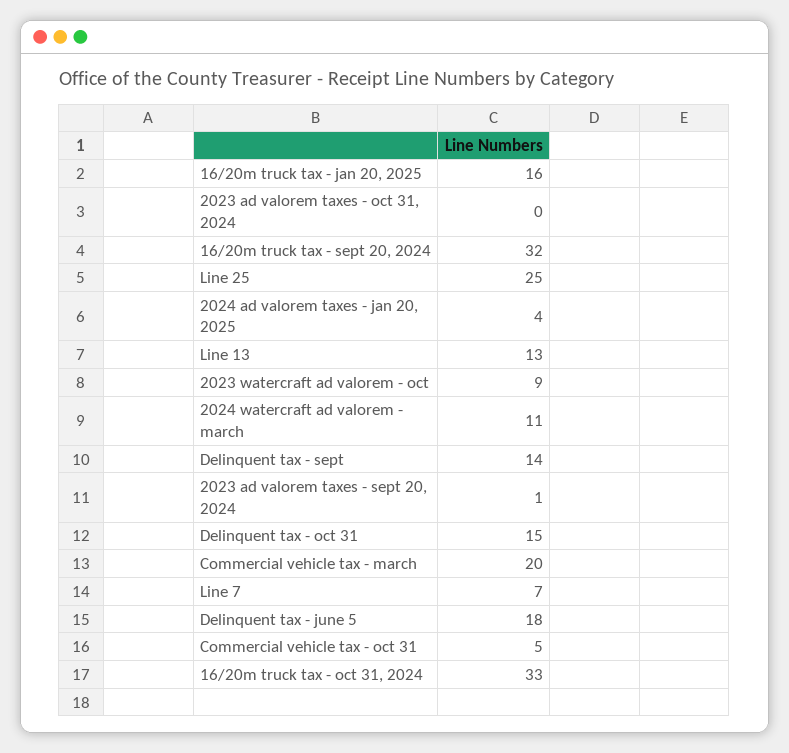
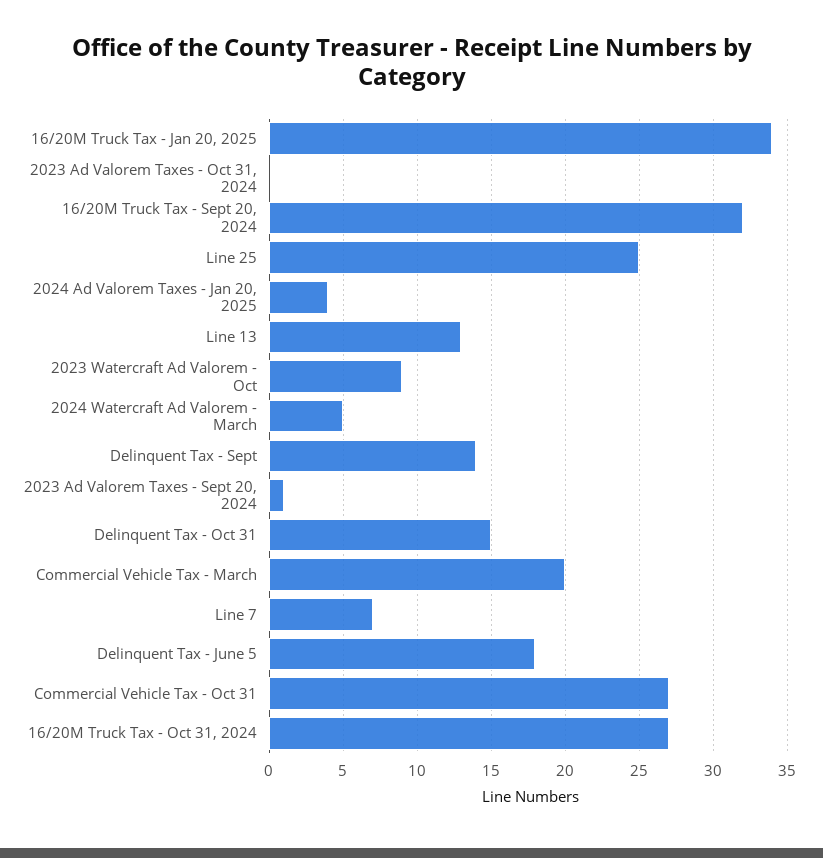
  {
-   "16/20m truck tax - jan 20, 2025": 16,
+   "16/20m truck tax - jan 20, 2025": 34,
    "2023 ad valorem taxes - oct 31, 2024": 0,
    "16/20m truck tax - sept 20, 2024": 32,
    "Line 25": 25,
    "2024 ad valorem taxes - jan 20, 2025": 4,
    "Line 13": 13,
    "2023 watercraft ad valorem - oct": 9,
-   "2024 watercraft ad valorem - march": 11,
+   "2024 watercraft ad valorem - march": 5,
    "Delinquent tax - sept": 14,
    "2023 ad valorem taxes - sept 20, 2024": 1,
    "Delinquent tax - oct 31": 15,
    "Commercial vehicle tax - march": 20,
    "Line 7": 7,
    "Delinquent tax - june 5": 18,
-   "Commercial vehicle tax - oct 31": 5,
+   "Commercial vehicle tax - oct 31": 27,
-   "16/20m truck tax - oct 31, 2024": 33
+   "16/20m truck tax - oct 31, 2024": 27
  }

